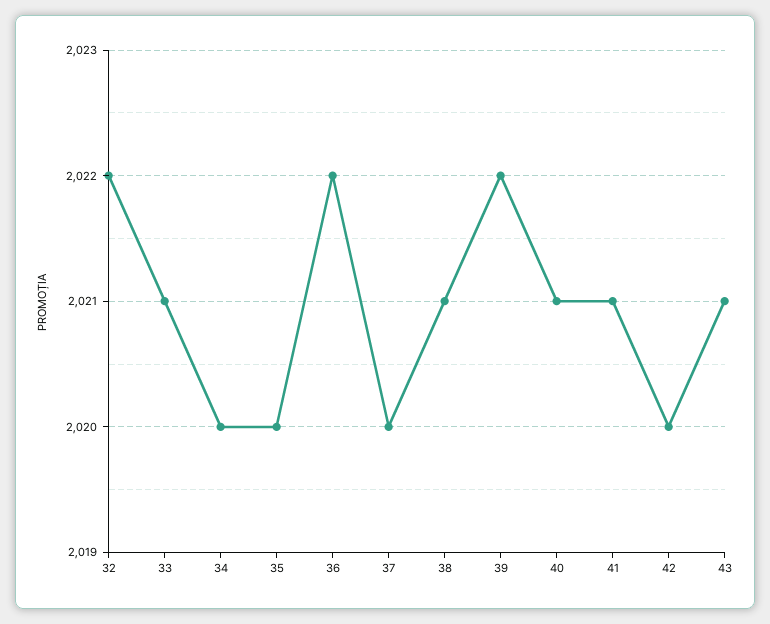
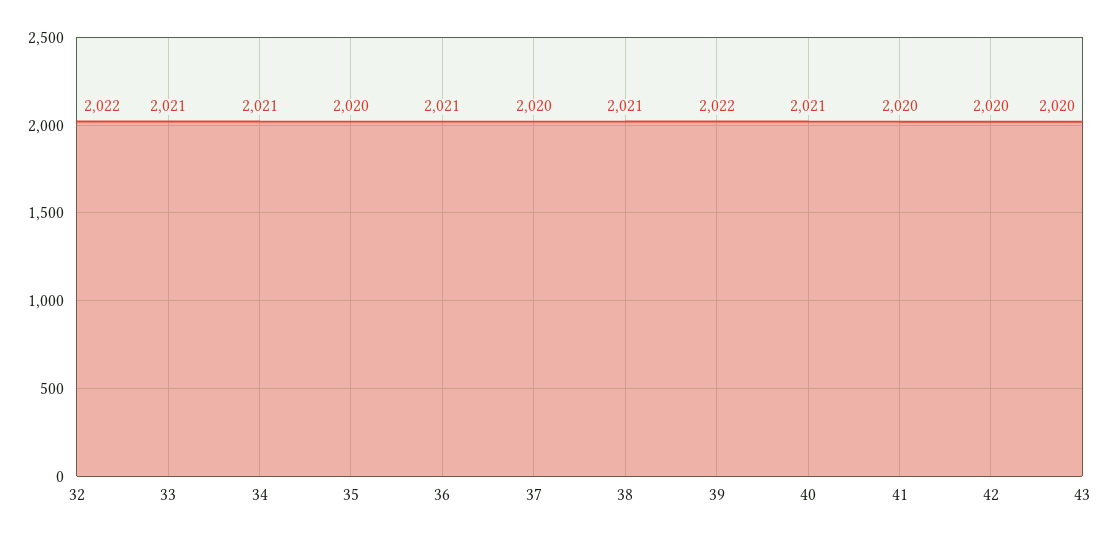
  {
    "32": 2022,
    "33": 2021,
-   "34": 2020,
+   "34": 2021,
    "35": 2020,
-   "36": 2022,
+   "36": 2021,
    "37": 2020,
    "38": 2021,
    "39": 2022,
    "40": 2021,
-   "41": 2021,
+   "41": 2020,
    "42": 2020,
-   "43": 2021
+   "43": 2020
  }

